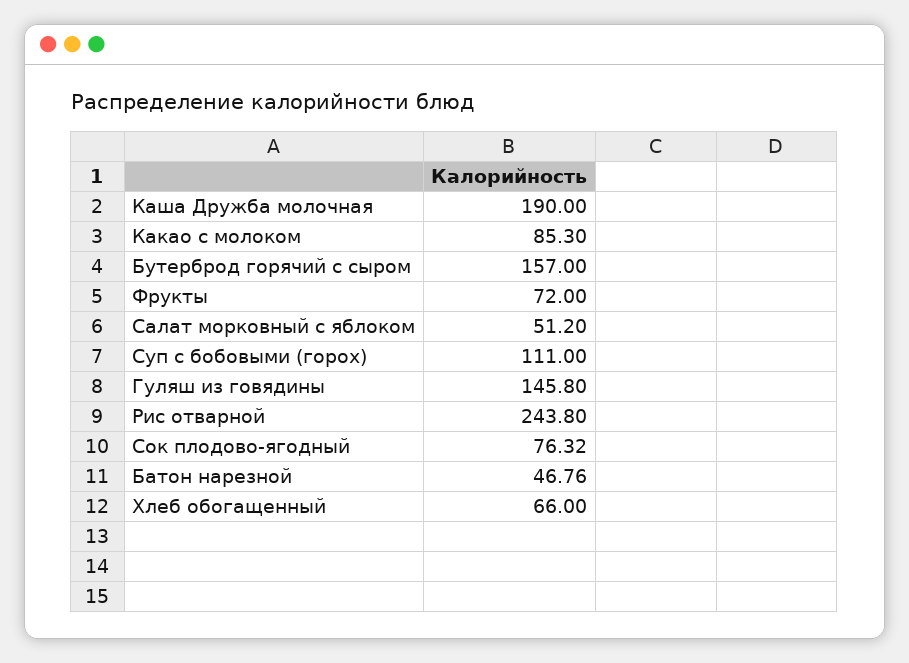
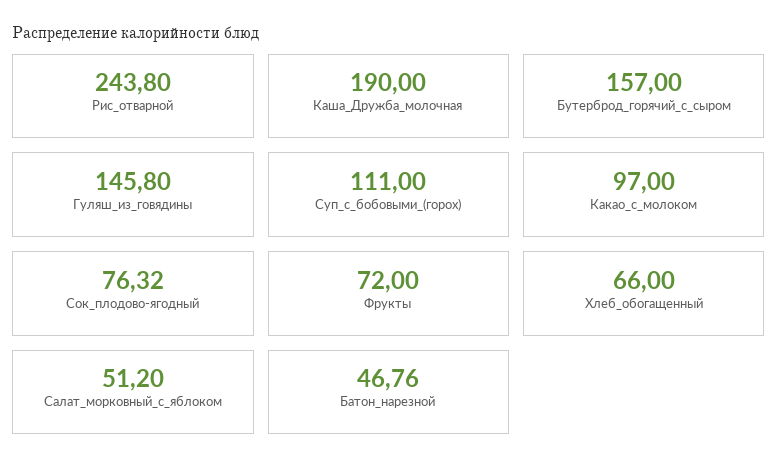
  {
    "Каша Дружба молочная": 190,
-   "Какао с молоком": 85.3,
+   "Какао с молоком": 97,
    "Бутерброд горячий с сыром": 157,
    "Фрукты": 72,
    "Салат морковный с яблоком": 51.2,
    "Суп с бобовыми (горох)": 111,
    "Гуляш из говядины": 145.8,
    "Рис отварной": 243.8,
    "Сок плодово-ягодный": 76.32,
    "Батон нарезной": 46.76,
    "Хлеб обогащенный": 66
  }

